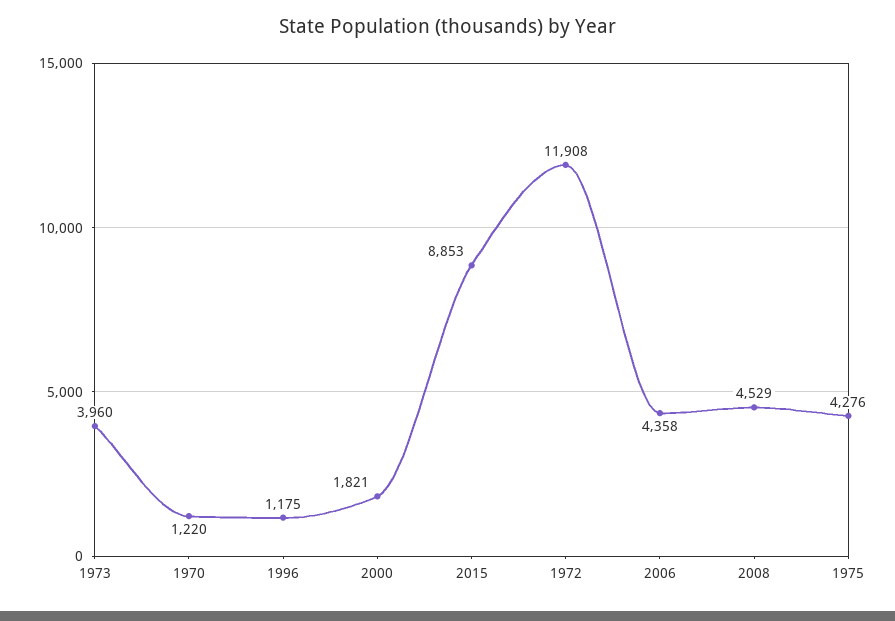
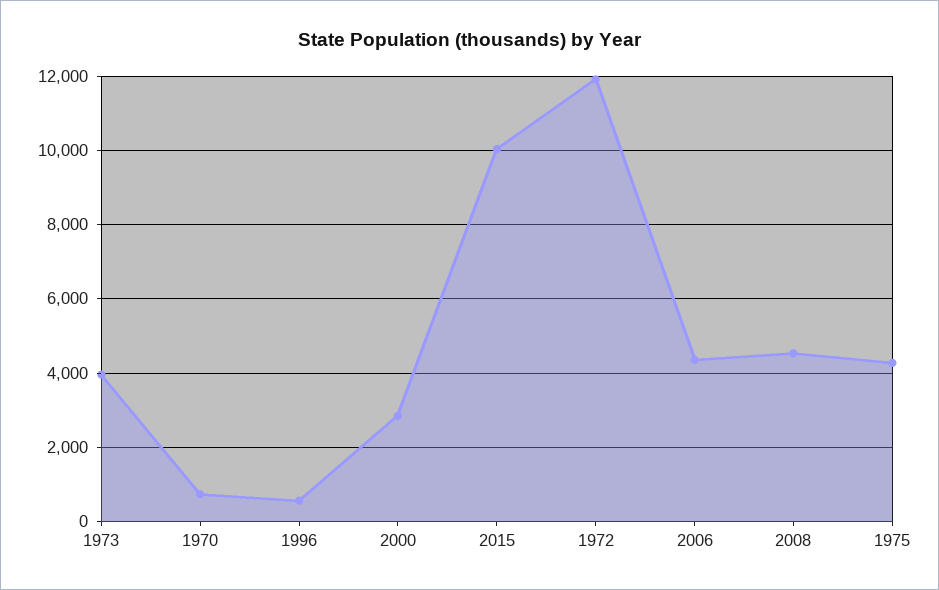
  {
    "1973": 3960,
-   "1970": 1220,
+   "1970": 800,
-   "1996": 1175,
+   "1996": 600,
-   "2000": 1821,
+   "2000": 2800,
-   "2015": 8853,
+   "2015": 10000,
    "1972": 11908,
    "2006": 4358,
    "2008": 4529,
    "1975": 4276
  }

